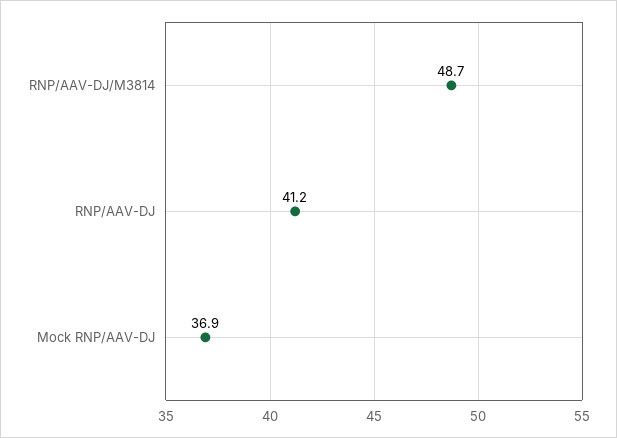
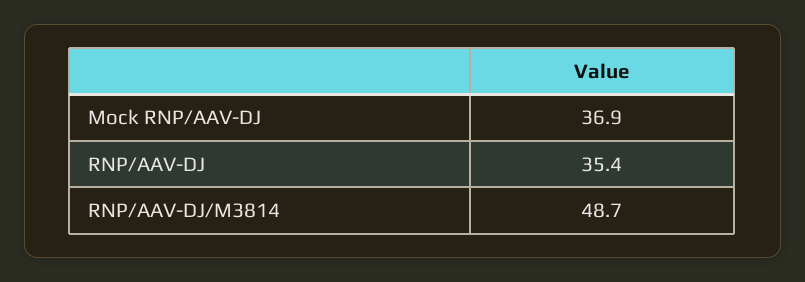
  {
    "RNP/AAV-DJ/M3814": 48.7,
-   "RNP/AAV-DJ": 41.2,
+   "RNP/AAV-DJ": 35.4,
    "Mock RNP/AAV-DJ": 36.9
  }

